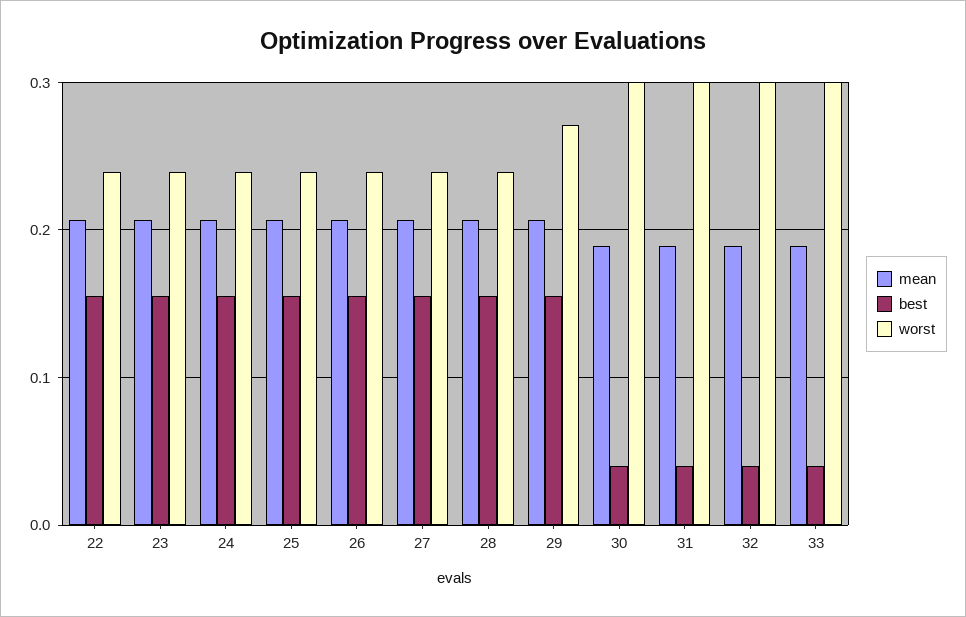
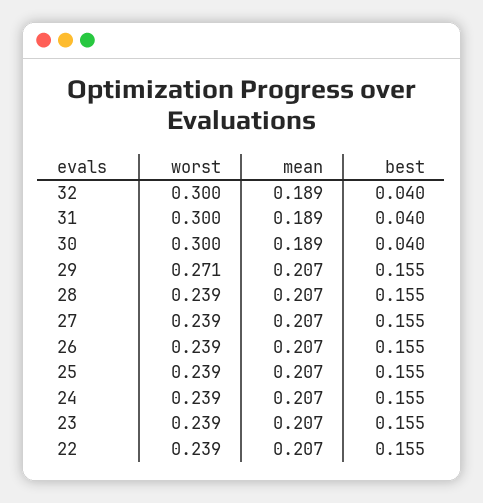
  {
    "mean": {
      "22": 0.207,
      "23": 0.207,
      "24": 0.207,
      "25": 0.207,
      "26": 0.207,
      "27": 0.207,
      "28": 0.207,
      "29": 0.207,
      "30": 0.189,
      "31": 0.189,
-     "32": 0.189,
+     "32": 0.189
-     "33": 0.19
    },
    "best": {
      "22": 0.155,
      "23": 0.155,
      "24": 0.155,
      "25": 0.155,
      "26": 0.155,
      "27": 0.155,
      "28": 0.155,
      "29": 0.155,
      "30": 0.04,
      "31": 0.04,
-     "32": 0.04,
+     "32": 0.04
-     "33": 0.04
    },
    "worst": {
      "22": 0.239,
      "23": 0.239,
      "24": 0.239,
      "25": 0.239,
      "26": 0.239,
      "27": 0.239,
      "28": 0.239,
      "29": 0.271,
      "30": 0.3,
      "31": 0.3,
-     "32": 0.3,
+     "32": 0.3
-     "33": 0.3
    }
  }

